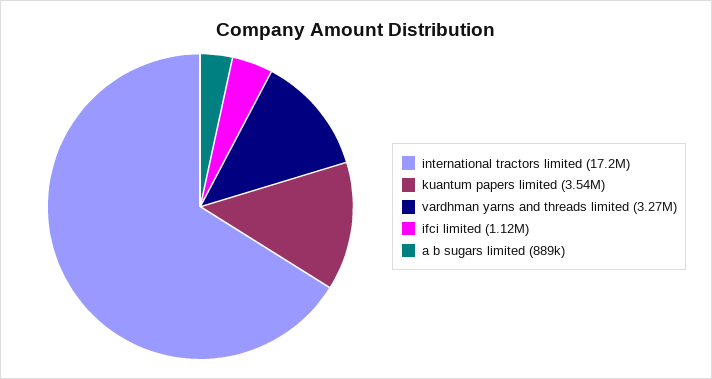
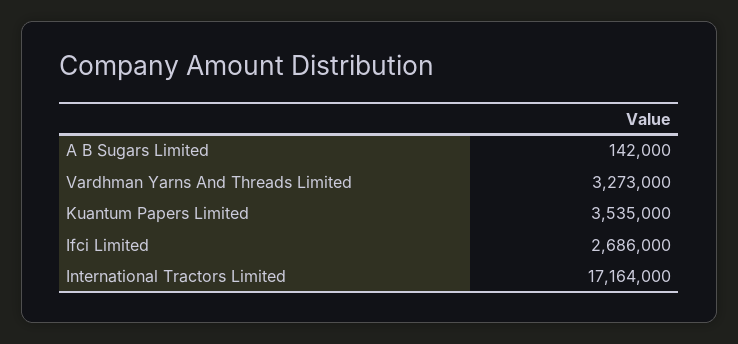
  {
    "international tractors limited": 17164000,
    "kuantum papers limited": 3535000,
    "vardhman yarns and threads limited": 3273000,
-   "ifci limited": 1120000,
+   "ifci limited": 2686000,
-   "a b sugars limited": 889000
+   "a b sugars limited": 142000
  }

